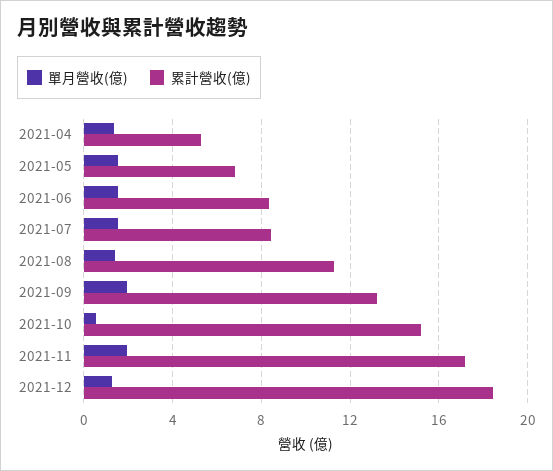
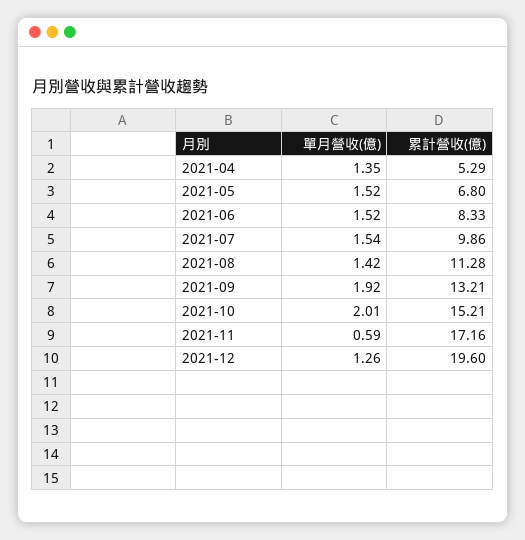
  {
    "單月營收(億)": {
      "2021-04": 1.35,
      "2021-05": 1.52,
      "2021-06": 1.52,
      "2021-07": 1.54,
      "2021-08": 1.42,
      "2021-09": 1.92,
-     "2021-10": 0.5,
+     "2021-10": 2.01,
-     "2021-11": 2,
+     "2021-11": 0.59,
      "2021-12": 1.26
    },
    "累計營收(億)": {
      "2021-04": 5.29,
      "2021-05": 6.8,
      "2021-06": 8.33,
-     "2021-07": 8.5,
+     "2021-07": 9.86,
      "2021-08": 11.28,
      "2021-09": 13.21,
      "2021-10": 15.21,
      "2021-11": 17.16,
-     "2021-12": 18.5
+     "2021-12": 19.6
    }
  }

